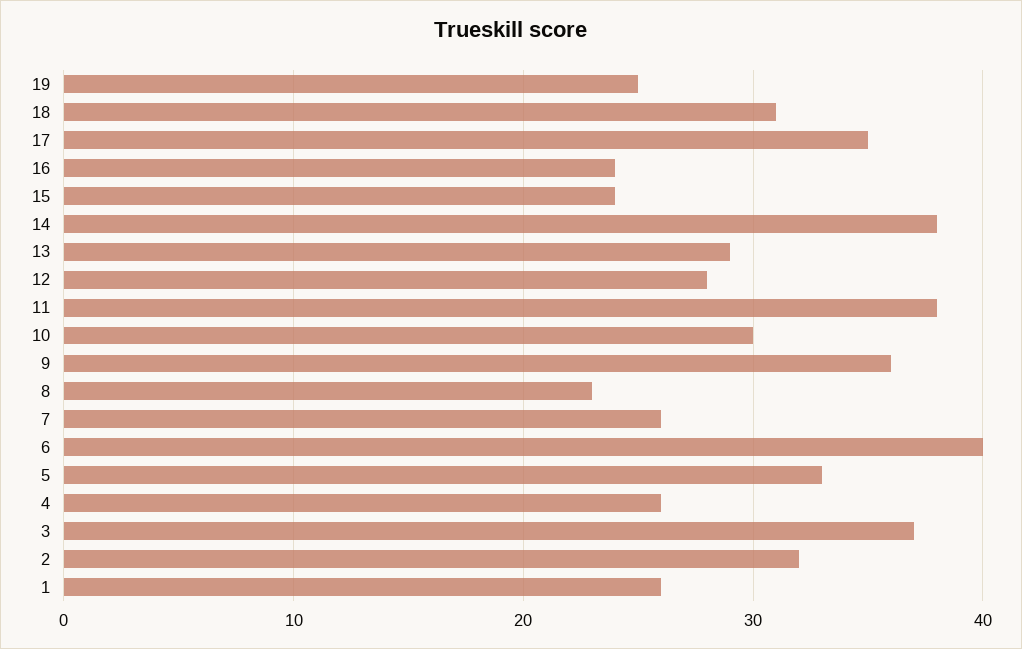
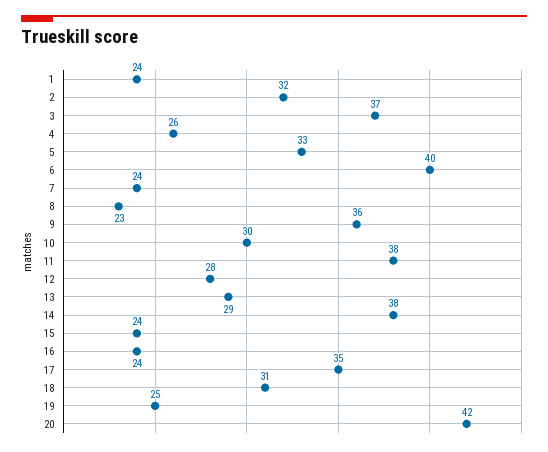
  {
    "19": 25,
    "18": 31,
    "17": 35,
    "16": 24,
    "15": 24,
    "14": 38,
    "13": 29,
    "12": 28,
    "11": 38,
    "10": 30,
    "9": 36,
    "8": 23,
-   "7": 26,
+   "7": 24,
    "6": 40,
    "5": 33,
    "4": 26,
    "3": 37,
    "2": 32,
-   "1": 26
+   "1": 24,
+   "20": 42
  }

